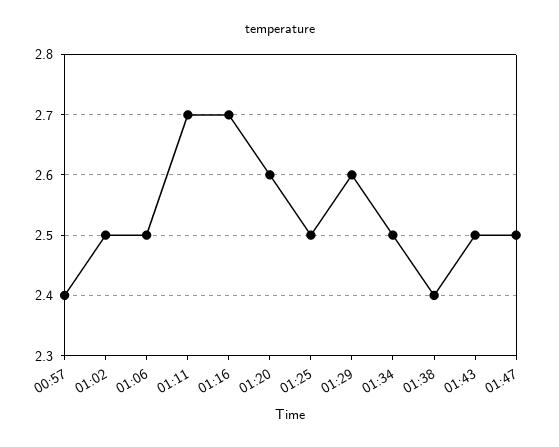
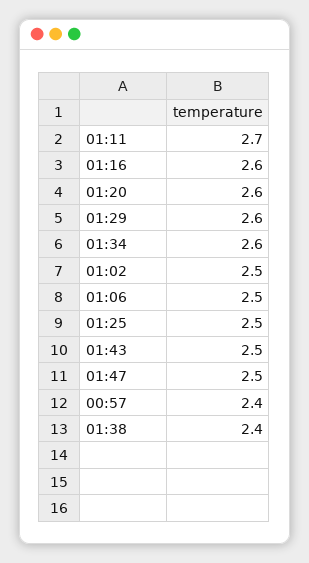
  {
    "00:57": 2.4,
    "01:02": 2.5,
    "01:06": 2.5,
    "01:11": 2.7,
-   "01:16": 2.7,
+   "01:16": 2.6,
    "01:20": 2.6,
    "01:25": 2.5,
    "01:29": 2.6,
-   "01:34": 2.5,
+   "01:34": 2.6,
    "01:38": 2.4,
    "01:43": 2.5,
    "01:47": 2.5
  }

